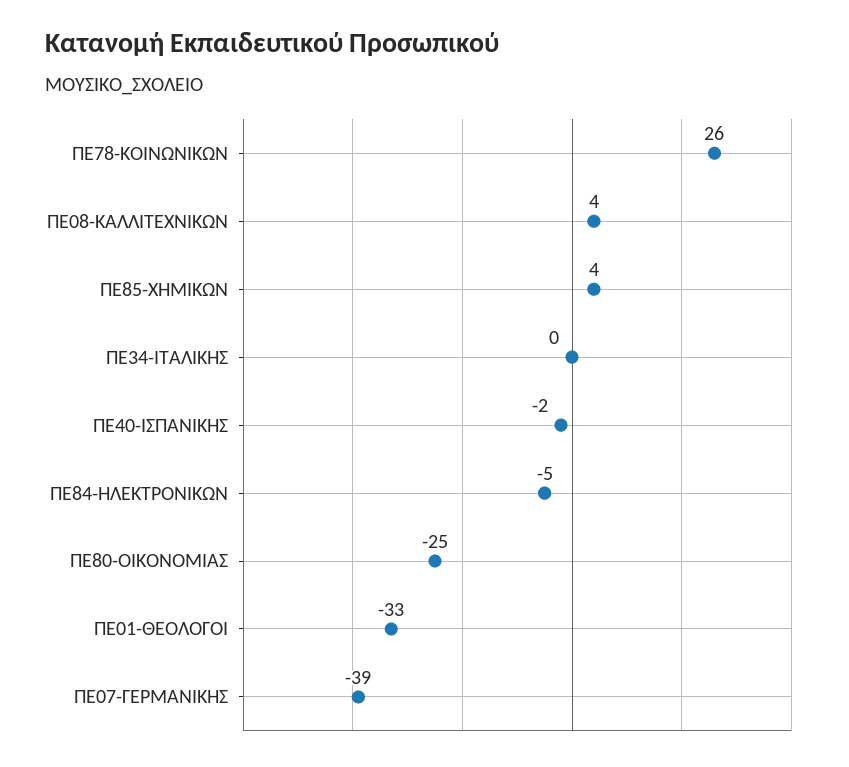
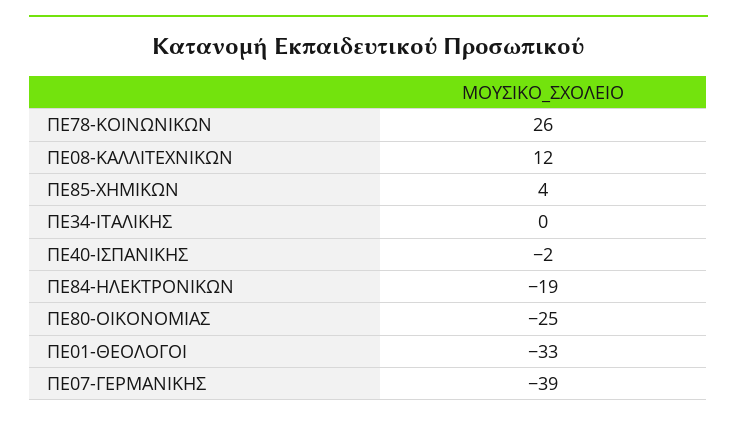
  {
    "ΠΕ78-ΚΟΙΝΩΝΙΚΩΝ": 26,
-   "ΠΕ08-ΚΑΛΛΙΤΕΧΝΙΚΩΝ": 4,
+   "ΠΕ08-ΚΑΛΛΙΤΕΧΝΙΚΩΝ": 12,
    "ΠΕ85-ΧΗΜΙΚΩΝ": 4,
    "ΠΕ34-ΙΤΑΛΙΚΗΣ": 0,
    "ΠΕ40-ΙΣΠΑΝΙΚΗΣ": -2,
-   "ΠΕ84-ΗΛΕΚΤΡΟΝΙΚΩΝ": -5,
+   "ΠΕ84-ΗΛΕΚΤΡΟΝΙΚΩΝ": -19,
    "ΠΕ80-ΟΙΚΟΝΟΜΙΑΣ": -25,
    "ΠΕ01-ΘΕΟΛΟΓΟΙ": -33,
    "ΠΕ07-ΓΕΡΜΑΝΙΚΗΣ": -39
  }

